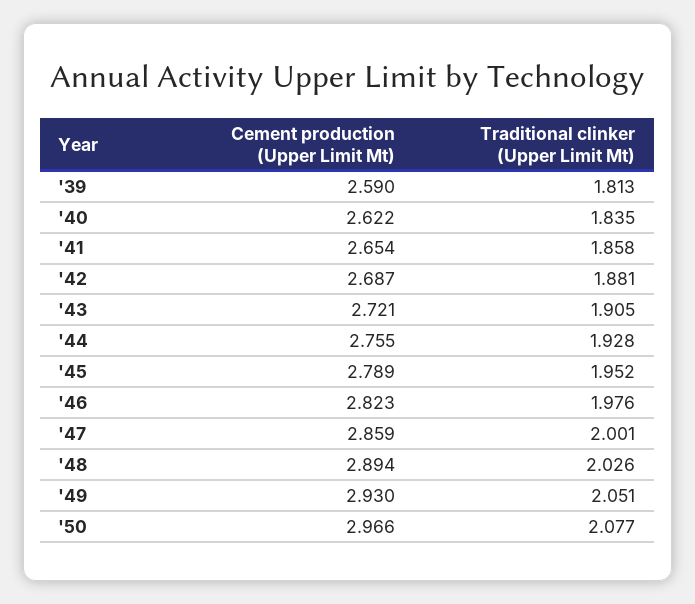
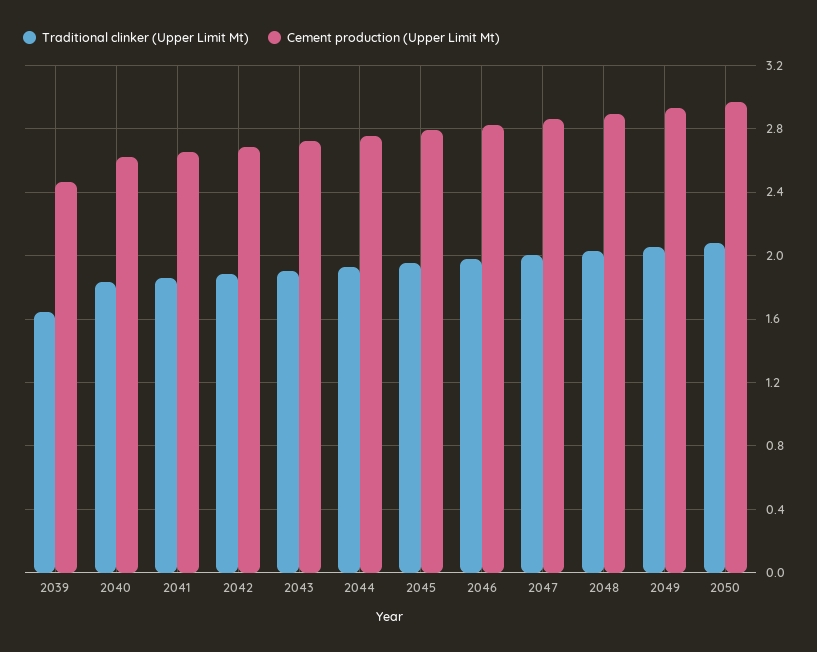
  {
    "Cement production (Upper Limit Mt)": {
-     "'39": 2.59,
+     "'39": 2.45,
      "'40": 2.622,
      "'41": 2.654,
      "'42": 2.687,
      "'43": 2.721,
      "'44": 2.755,
      "'45": 2.789,
      "'46": 2.823,
      "'47": 2.859,
      "'48": 2.894,
      "'49": 2.93,
      "'50": 2.966
    },
    "Traditional clinker (Upper Limit Mt)": {
-     "'39": 1.813,
+     "'39": 1.65,
      "'40": 1.835,
      "'41": 1.858,
      "'42": 1.881,
      "'43": 1.905,
      "'44": 1.928,
      "'45": 1.952,
      "'46": 1.976,
      "'47": 2.001,
      "'48": 2.026,
      "'49": 2.051,
      "'50": 2.077
    }
  }

